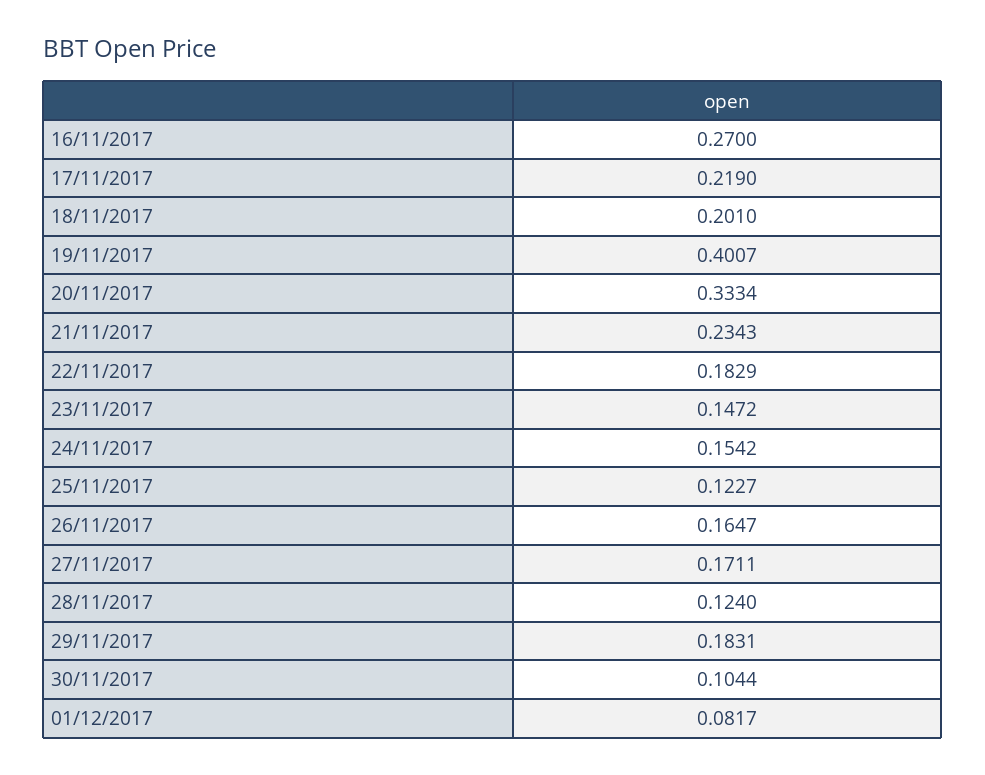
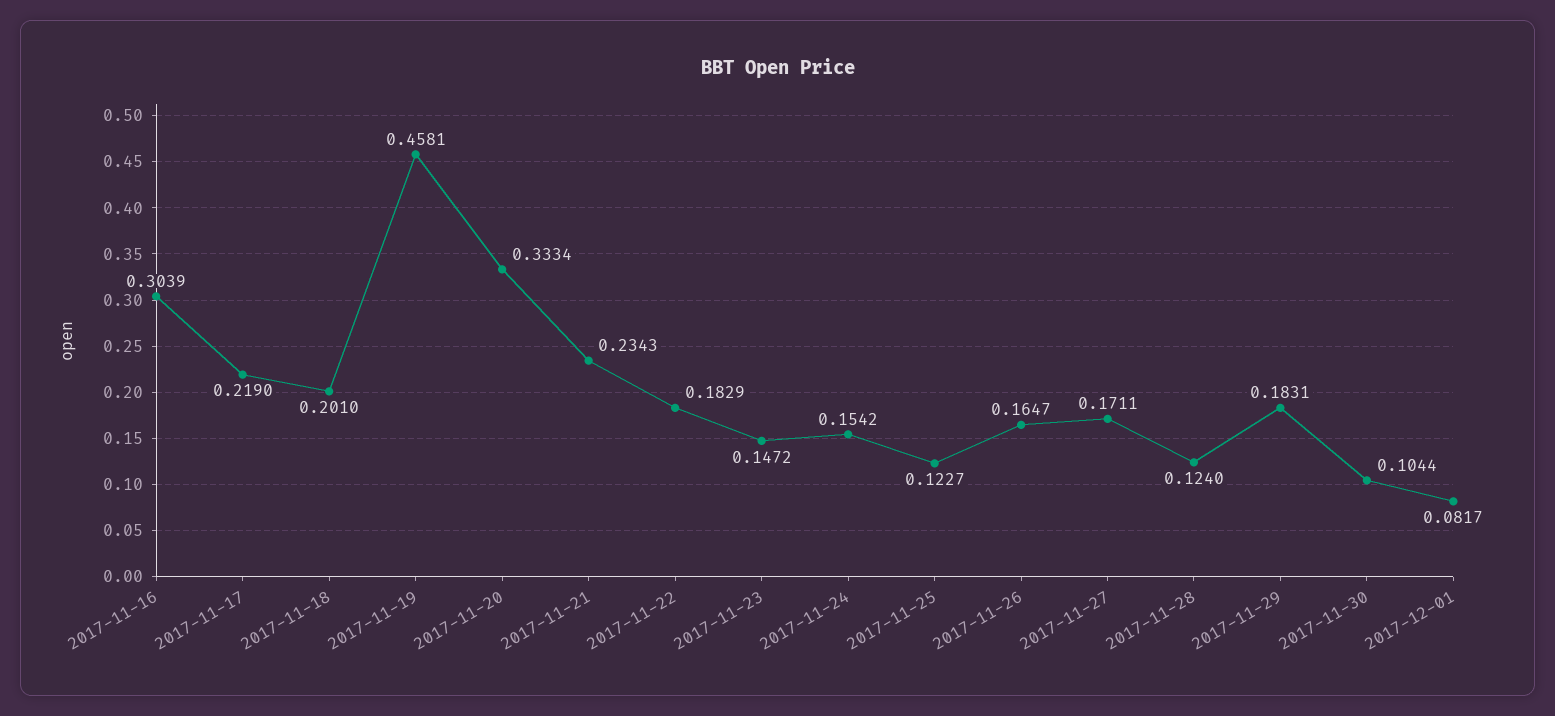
  {
-   "16/11/2017": 0.27,
+   "16/11/2017": 0.3039,
    "17/11/2017": 0.219,
    "18/11/2017": 0.201,
-   "19/11/2017": 0.4007,
+   "19/11/2017": 0.4581,
    "20/11/2017": 0.3334,
    "21/11/2017": 0.2343,
    "22/11/2017": 0.1829,
    "23/11/2017": 0.1472,
    "24/11/2017": 0.1542,
    "25/11/2017": 0.1227,
    "26/11/2017": 0.1647,
    "27/11/2017": 0.1711,
    "28/11/2017": 0.124,
    "29/11/2017": 0.1831,
    "30/11/2017": 0.1044,
    "01/12/2017": 0.0817
  }

